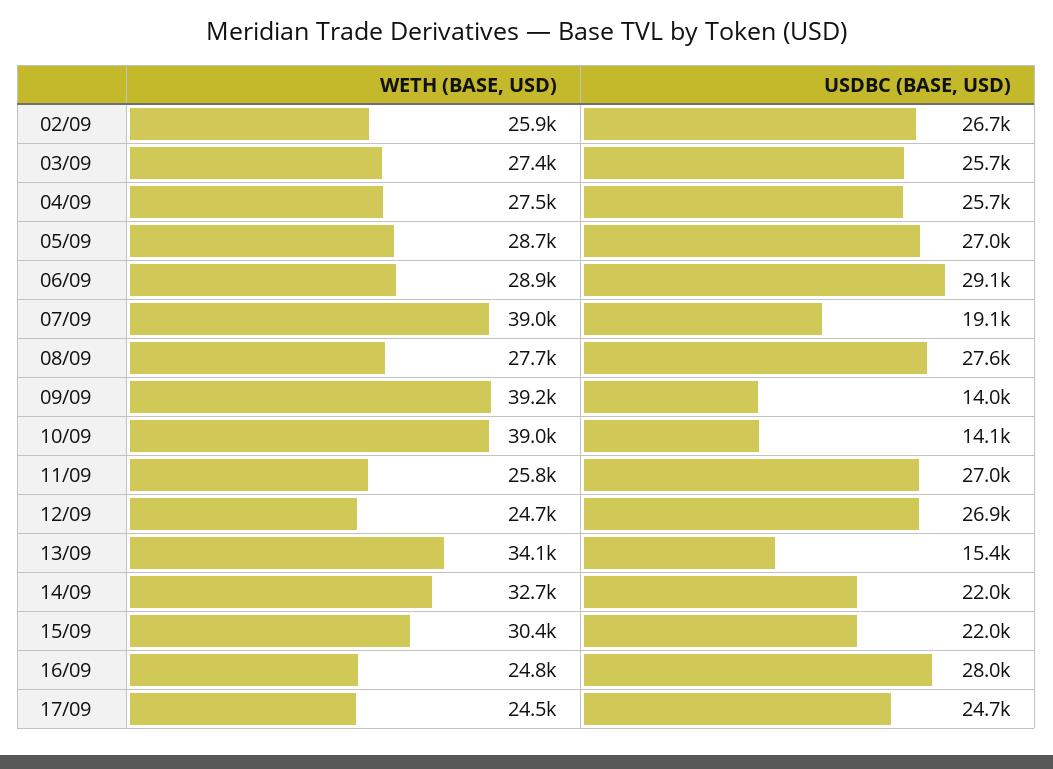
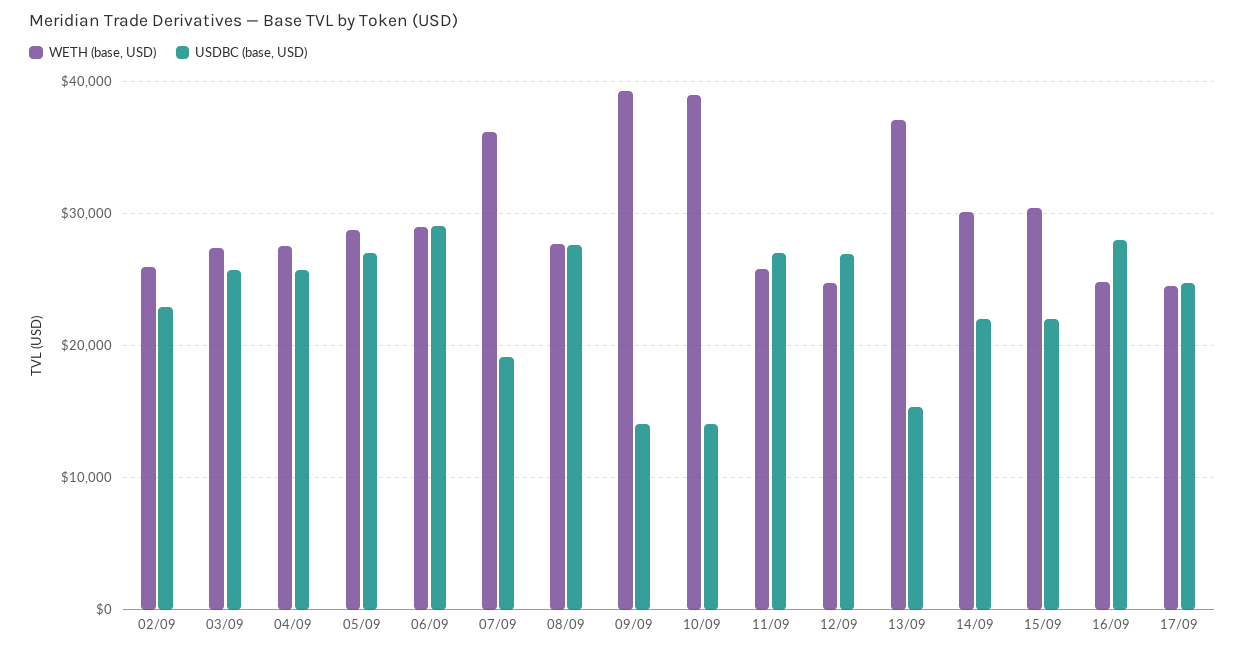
  {
    "WETH (BASE, USD)": {
      "02/09": 25900,
      "03/09": 27400,
      "04/09": 27500,
      "05/09": 28700,
      "06/09": 28900,
-     "07/09": 39000,
+     "07/09": 36000,
      "08/09": 27700,
      "09/09": 39200,
      "10/09": 39000,
      "11/09": 25800,
      "12/09": 24700,
-     "13/09": 34100,
+     "13/09": 37000,
-     "14/09": 32700,
+     "14/09": 30000,
      "15/09": 30400,
      "16/09": 24800,
      "17/09": 24500
    },
    "USDBC (BASE, USD)": {
-     "02/09": 26700,
+     "02/09": 23000,
      "03/09": 25700,
      "04/09": 25700,
      "05/09": 27000,
      "06/09": 29100,
      "07/09": 19100,
      "08/09": 27600,
      "09/09": 14000,
      "10/09": 14100,
      "11/09": 27000,
      "12/09": 26900,
      "13/09": 15400,
      "14/09": 22000,
      "15/09": 22000,
      "16/09": 28000,
      "17/09": 24700
    }
  }

